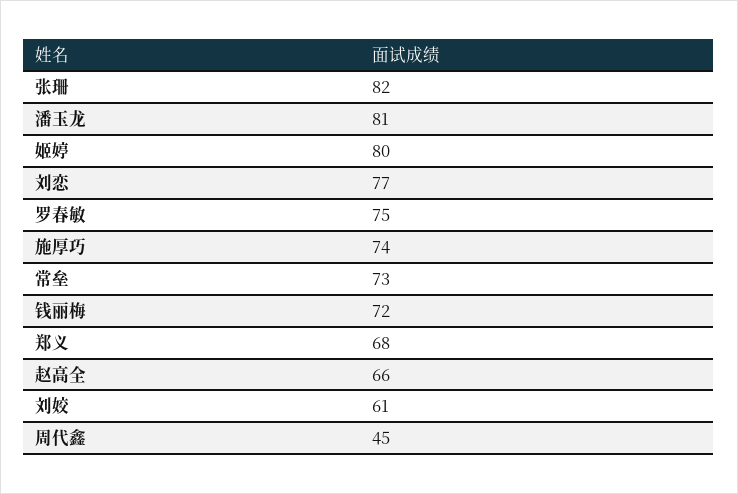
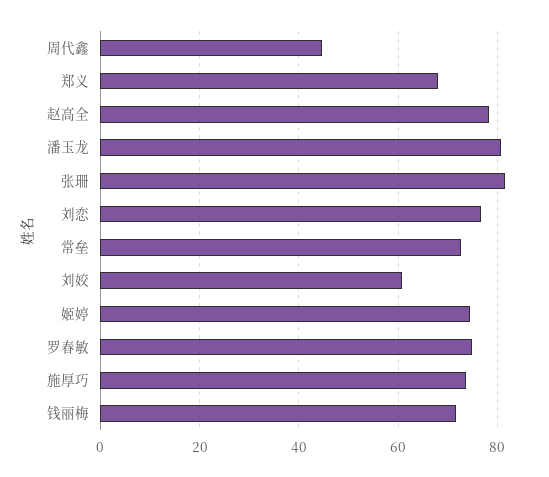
  {
    "张珊": 82,
    "潘玉龙": 81,
-   "姬婷": 80,
+   "姬婷": 74,
    "刘恋": 77,
    "罗春敏": 75,
    "施厚巧": 74,
    "常垒": 73,
    "钱丽梅": 72,
    "郑义": 68,
-   "赵高全": 66,
+   "赵高全": 78,
    "刘姣": 61,
    "周代鑫": 45
  }

